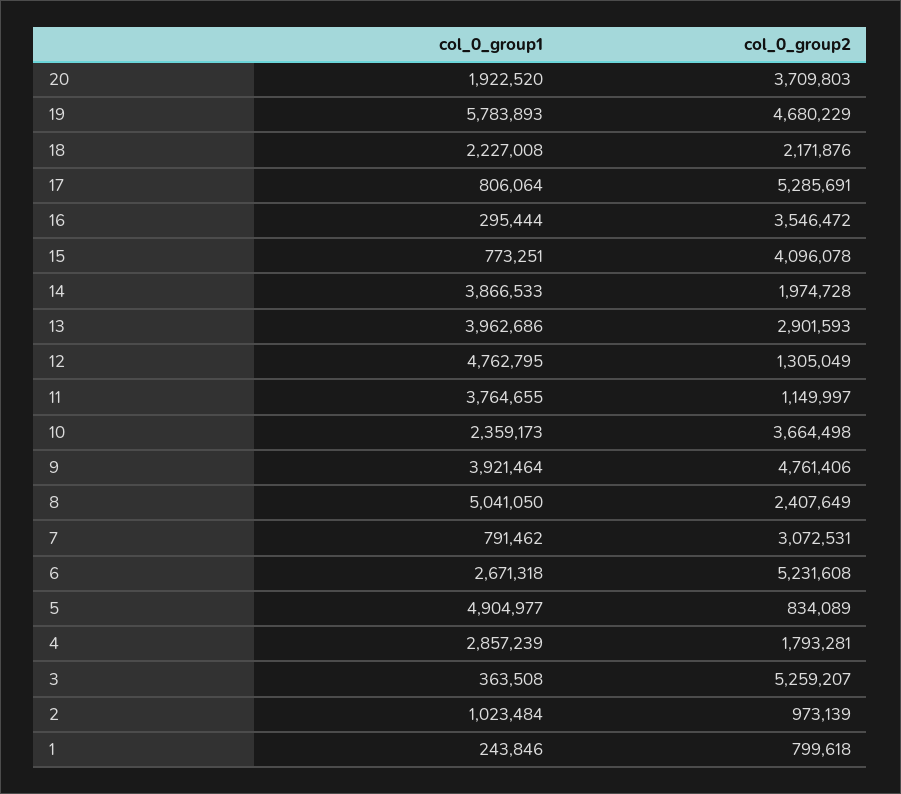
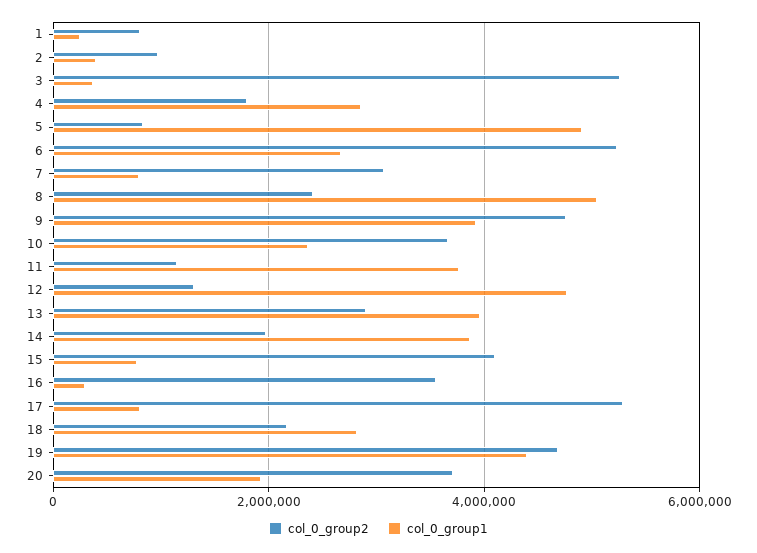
  {
    "col_0_group1": {
      "20": 1922520,
-     "19": 5783893,
+     "19": 4400000,
-     "18": 2227008,
+     "18": 2800000,
      "17": 806064,
      "16": 295444,
      "15": 773251,
      "14": 3866533,
      "13": 3962686,
      "12": 4762795,
      "11": 3764655,
      "10": 2359173,
      "9": 3921464,
      "8": 5041050,
      "7": 791462,
      "6": 2671318,
      "5": 4904977,
      "4": 2857239,
      "3": 363508,
-     "2": 1023484,
+     "2": 400000,
      "1": 243846
    },
    "col_0_group2": {
      "20": 3709803,
      "19": 4680229,
      "18": 2171876,
      "17": 5285691,
      "16": 3546472,
      "15": 4096078,
      "14": 1974728,
      "13": 2901593,
      "12": 1305049,
      "11": 1149997,
      "10": 3664498,
      "9": 4761406,
      "8": 2407649,
      "7": 3072531,
      "6": 5231608,
      "5": 834089,
      "4": 1793281,
      "3": 5259207,
      "2": 973139,
      "1": 799618
    }
  }

